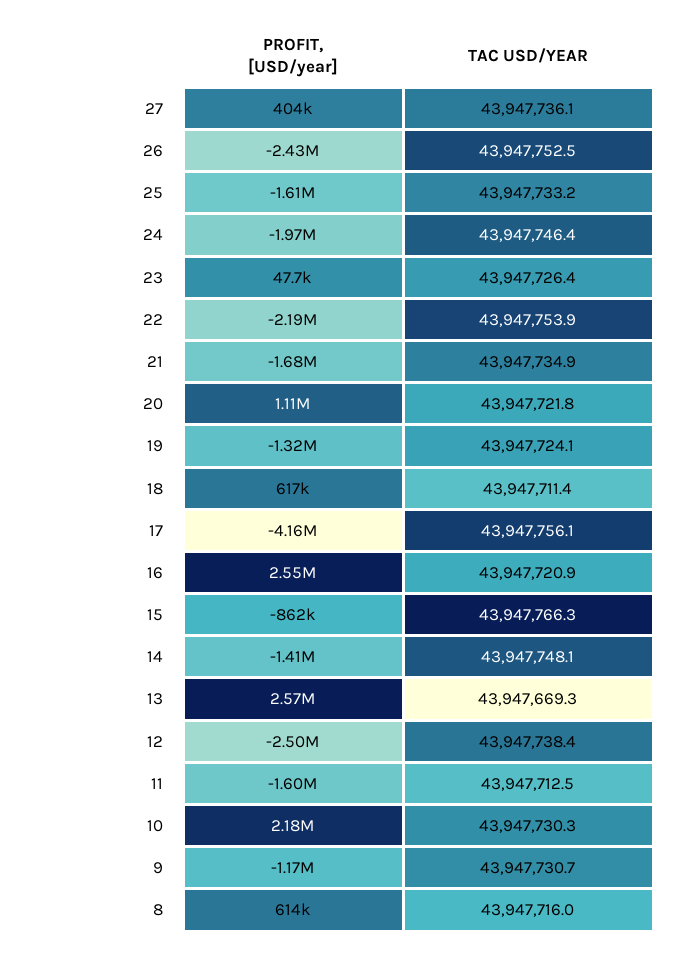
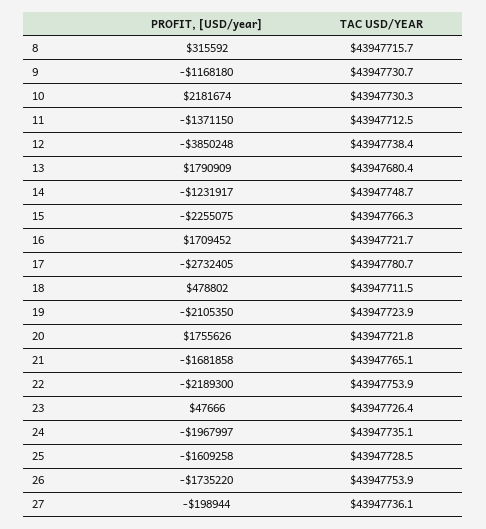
  {
    "PROFIT, [USD/year]": {
-     "27": 404000,
+     "27": -198944,
-     "26": -2430000,
+     "26": -1735220,
      "25": -1609258,
      "24": -1967997,
      "23": 47666,
      "22": -2189300,
      "21": -1681858,
-     "20": 1110000,
+     "20": 1755626,
-     "19": -1320000,
+     "19": -2105350,
-     "18": 617000,
+     "18": 478802,
-     "17": -4160000,
+     "17": -2732405,
-     "16": 2550000,
+     "16": 1709452,
-     "15": -862000,
+     "15": -2255075,
-     "14": -1410000,
+     "14": -1231917,
-     "13": 2570000,
+     "13": 1790909,
-     "12": -2500000,
+     "12": -3850248,
-     "11": -1600000,
+     "11": -1371150,
      "10": 2181674,
      "9": -1168180,
-     "8": 614000
+     "8": 315592
    },
    "TAC USD/YEAR": {
      "27": 43947736.1,
-     "26": 43947752.5,
+     "26": 43947753.9,
-     "25": 43947733.2,
+     "25": 43947728.5,
-     "24": 43947746.4,
+     "24": 43947735.1,
      "23": 43947726.4,
      "22": 43947753.9,
-     "21": 43947734.9,
+     "21": 43947765.1,
      "20": 43947721.8,
-     "19": 43947724.1,
+     "19": 43947723.9,
-     "18": 43947711.4,
+     "18": 43947711.5,
-     "17": 43947756.1,
+     "17": 43947780.7,
-     "16": 43947720.9,
+     "16": 43947721.7,
      "15": 43947766.3,
-     "14": 43947748.1,
+     "14": 43947748.7,
-     "13": 43947669.3,
+     "13": 43947680.4,
      "12": 43947738.4,
      "11": 43947712.5,
      "10": 43947730.3,
      "9": 43947730.7,
-     "8": 43947716
+     "8": 43947715.7
    }
  }

